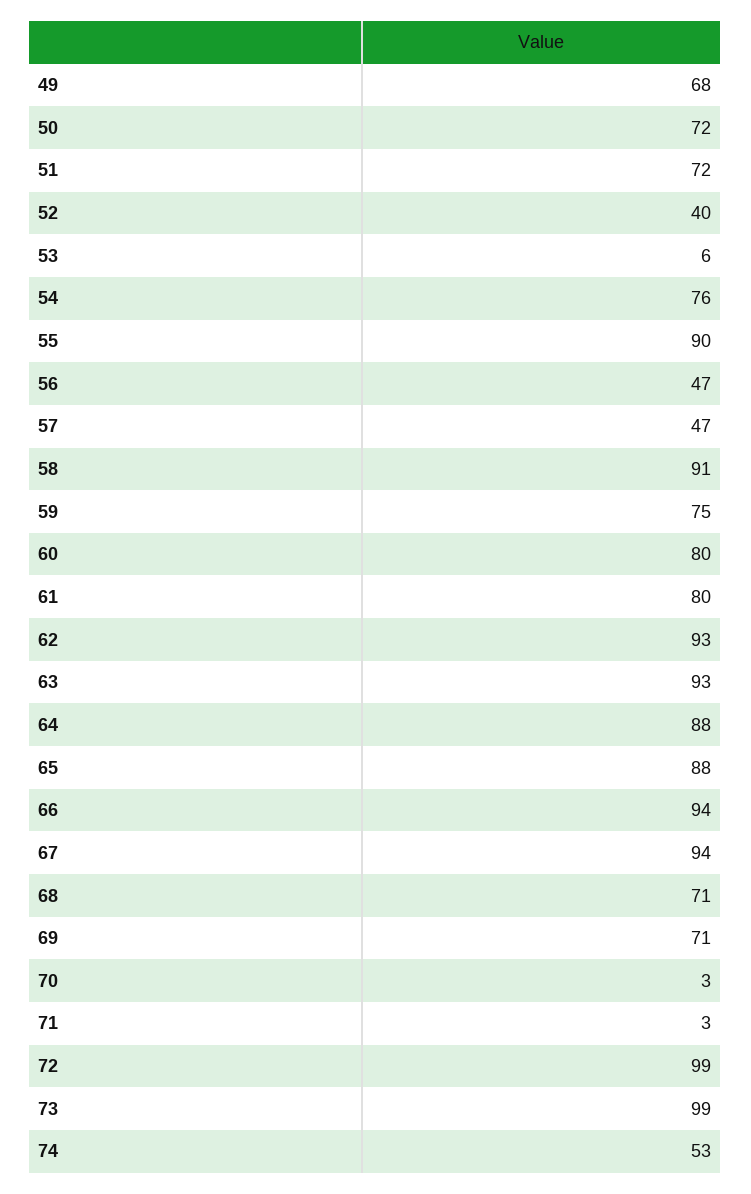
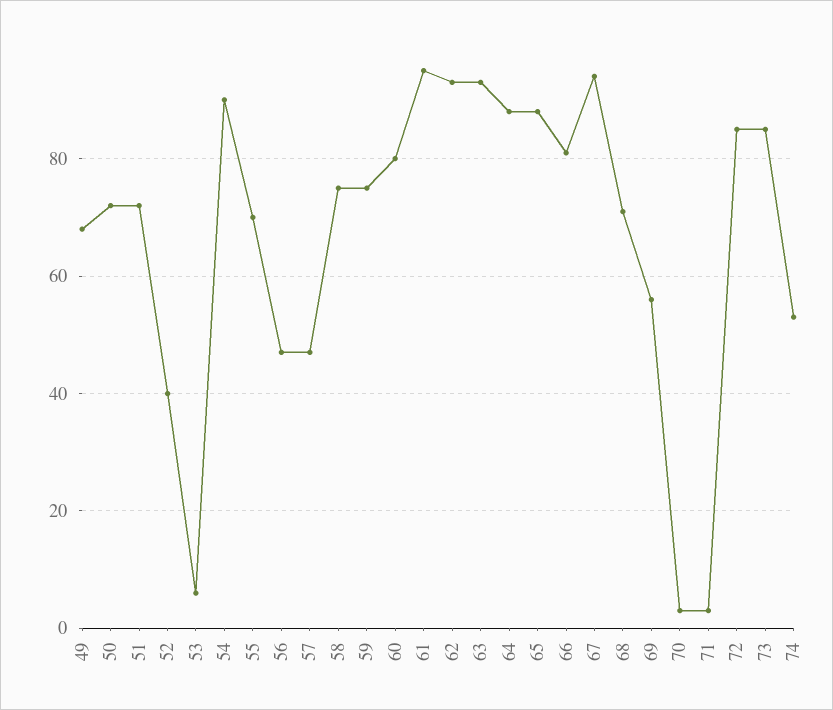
  {
    "49": 68,
    "50": 72,
    "51": 72,
    "52": 40,
    "53": 6,
-   "54": 76,
+   "54": 90,
-   "55": 90,
+   "55": 70,
    "56": 47,
    "57": 47,
-   "58": 91,
+   "58": 75,
    "59": 75,
    "60": 80,
-   "61": 80,
+   "61": 95,
    "62": 93,
    "63": 93,
    "64": 88,
    "65": 88,
-   "66": 94,
+   "66": 80,
    "67": 94,
    "68": 71,
-   "69": 71,
+   "69": 55,
    "70": 3,
    "71": 3,
-   "72": 99,
+   "72": 85,
-   "73": 99,
+   "73": 85,
    "74": 53
  }

